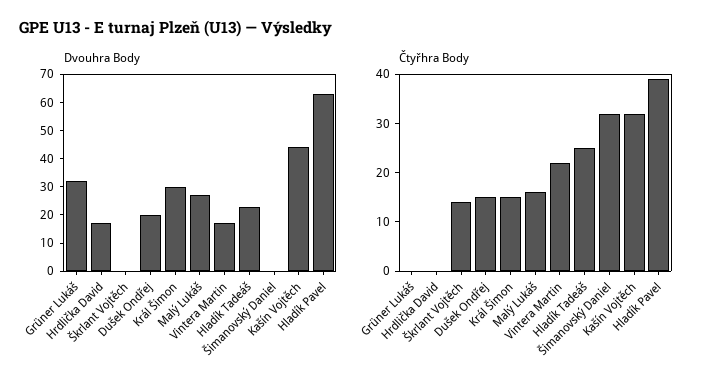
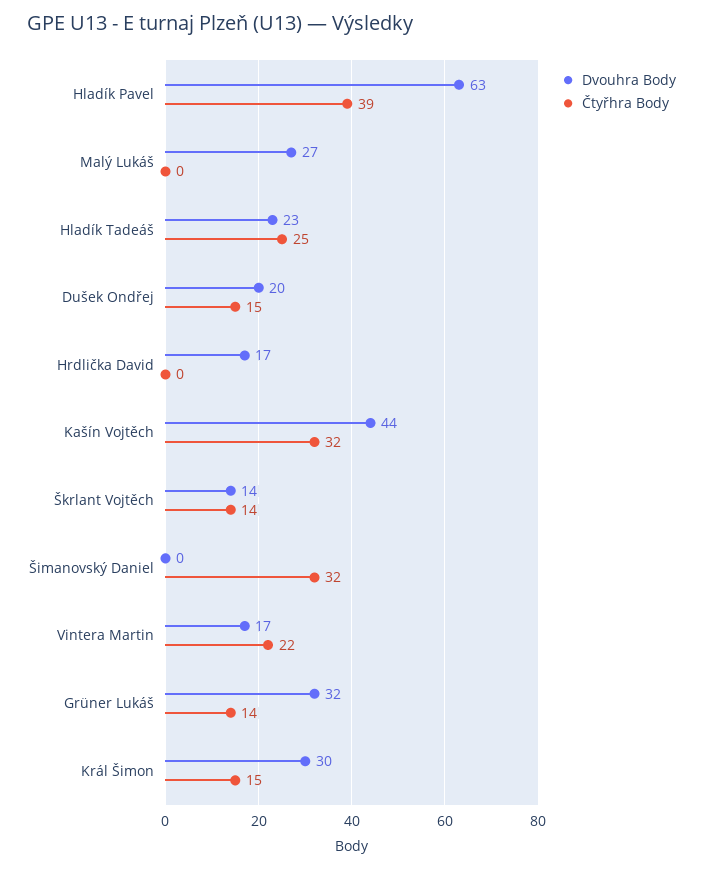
  {
    "Dvouhra Body": {
      "Grüner Lukáš": 32,
      "Hrdlička David": 17,
-     "Škrlant Vojtěch": 0,
+     "Škrlant Vojtěch": 14,
      "Dušek Ondřej": 20,
      "Král Šimon": 30,
      "Malý Lukáš": 27,
      "Vintera Martin": 17,
      "Hladík Tadeáš": 23,
      "Šimanovský Daniel": 0,
      "Kašín Vojtěch": 44,
      "Hladík Pavel": 63
    },
    "Čtyřhra Body": {
-     "Grüner Lukáš": 0,
+     "Grüner Lukáš": 14,
      "Hrdlička David": 0,
      "Škrlant Vojtěch": 14,
      "Dušek Ondřej": 15,
      "Král Šimon": 15,
-     "Malý Lukáš": 15,
+     "Malý Lukáš": 0,
      "Vintera Martin": 22,
      "Hladík Tadeáš": 25,
      "Šimanovský Daniel": 32,
      "Kašín Vojtěch": 32,
      "Hladík Pavel": 39
    }
  }

